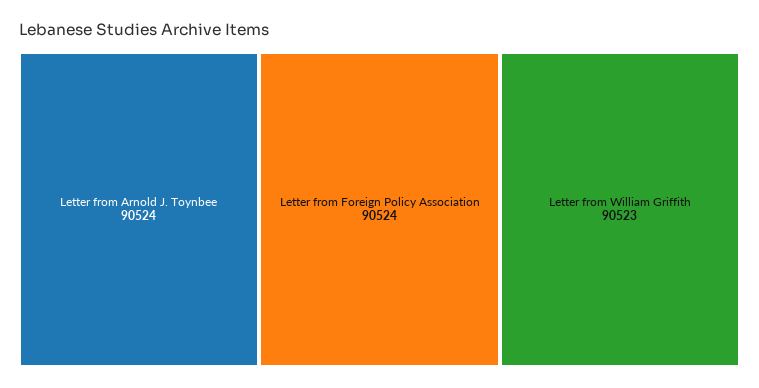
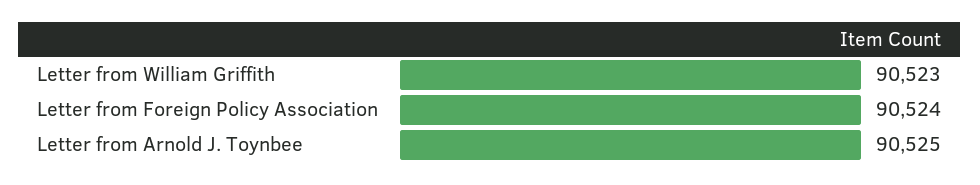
  {
-   "Letter from Arnold J. Toynbee": 90524,
+   "Letter from Arnold J. Toynbee": 90525,
    "Letter from Foreign Policy Association": 90524,
    "Letter from William Griffith": 90523
  }

